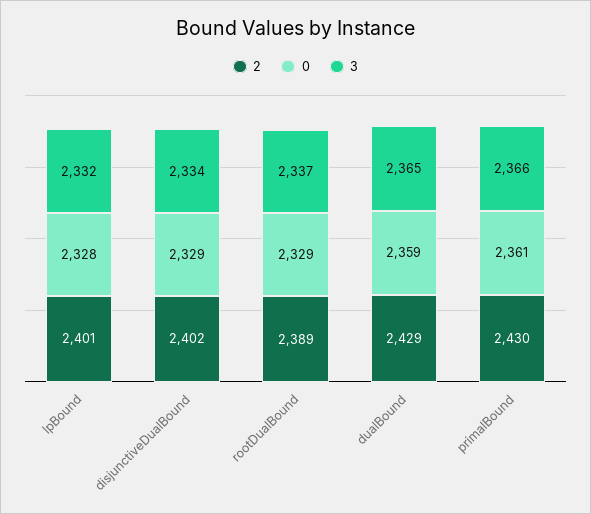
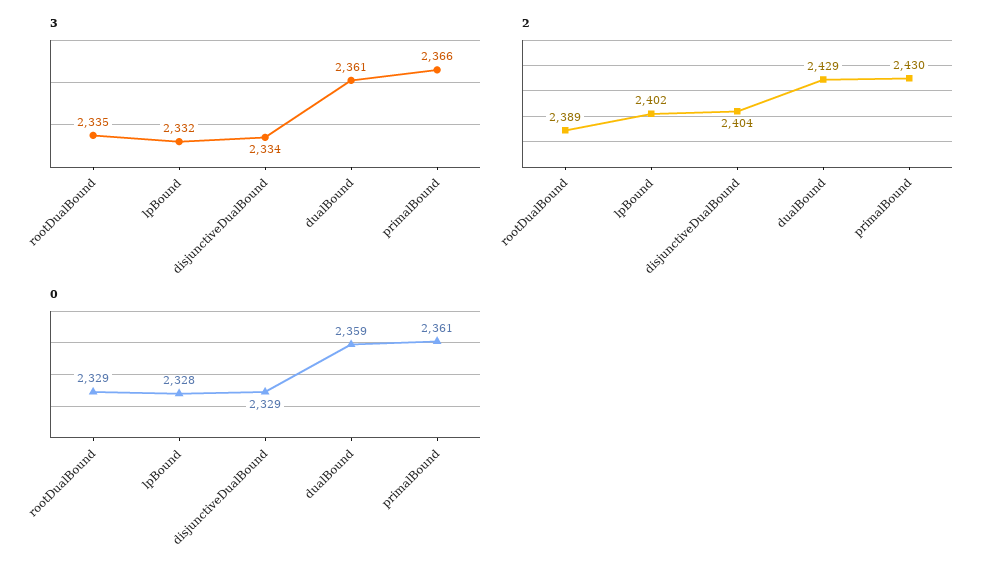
  {
    "2": {
-     "lpBound": 2401,
+     "lpBound": 2402,
-     "disjunctiveDualBound": 2402,
+     "disjunctiveDualBound": 2404,
      "rootDualBound": 2389,
      "dualBound": 2429,
      "primalBound": 2430
    },
    "0": {
      "lpBound": 2328,
      "disjunctiveDualBound": 2329,
      "rootDualBound": 2329,
      "dualBound": 2359,
      "primalBound": 2361
    },
    "3": {
      "lpBound": 2332,
      "disjunctiveDualBound": 2334,
-     "rootDualBound": 2337,
+     "rootDualBound": 2335,
-     "dualBound": 2365,
+     "dualBound": 2361,
      "primalBound": 2366
    }
  }

